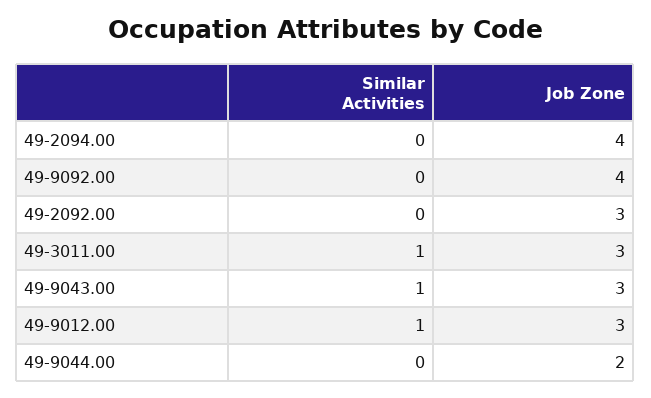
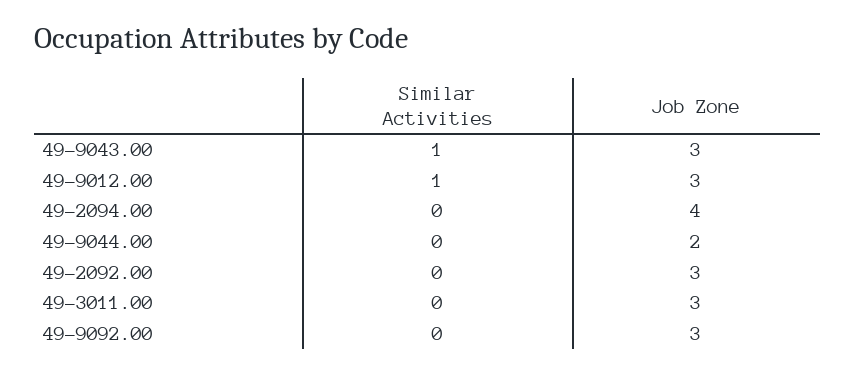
  {
    "Similar Activities": {
      "49-2094.00": 0,
      "49-9092.00": 0,
      "49-2092.00": 0,
-     "49-3011.00": 1,
+     "49-3011.00": 0,
      "49-9043.00": 1,
      "49-9012.00": 1,
      "49-9044.00": 0
    },
    "Job Zone": {
      "49-2094.00": 4,
-     "49-9092.00": 4,
+     "49-9092.00": 3,
      "49-2092.00": 3,
      "49-3011.00": 3,
      "49-9043.00": 3,
      "49-9012.00": 3,
      "49-9044.00": 2
    }
  }

